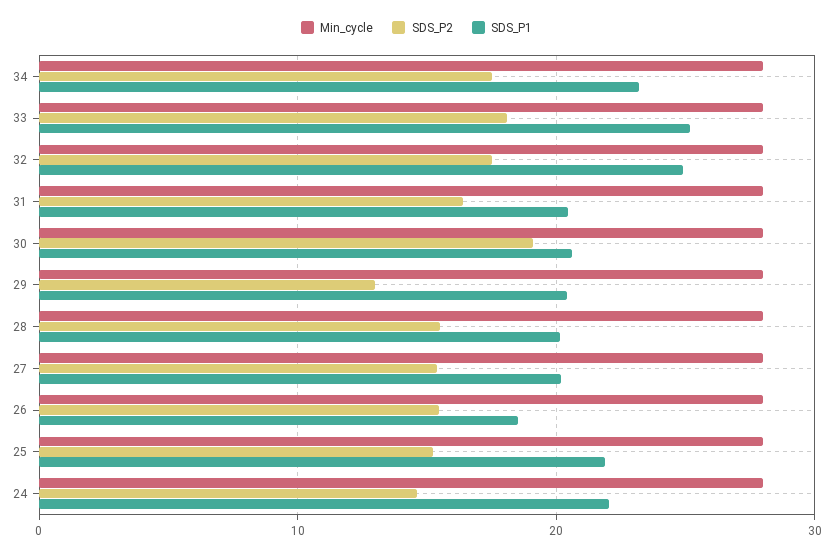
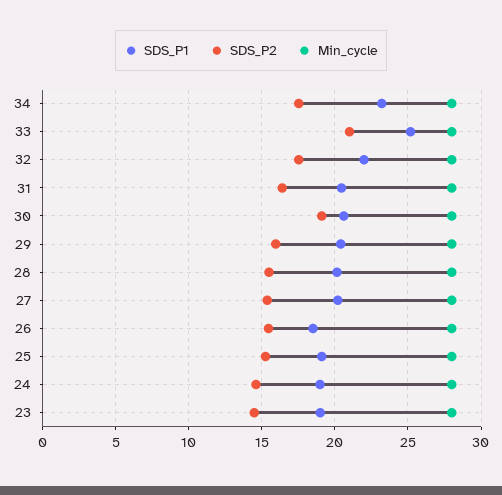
  {
    "Min_cycle": {
      "34": 28,
      "33": 28,
      "32": 28,
      "31": 28,
      "30": 28,
      "29": 28,
      "28": 28,
      "27": 28,
      "26": 28,
      "25": 28,
-     "24": 28
+     "24": 28,
+     "23": 28
    },
    "SDS_P2": {
      "34": 17.5,
-     "33": 18,
+     "33": 21,
      "32": 17.5,
      "31": 16.5,
      "30": 19,
-     "29": 13,
+     "29": 16,
      "28": 15.5,
      "27": 15.5,
      "26": 15.5,
      "25": 15.5,
-     "24": 14.5
+     "24": 14.5,
+     "23": 14.5
    },
    "SDS_P1": {
      "34": 23,
      "33": 25,
-     "32": 25,
+     "32": 22,
      "31": 20.5,
      "30": 20.5,
      "29": 20.5,
      "28": 20,
      "27": 20,
      "26": 18.5,
-     "25": 22,
+     "25": 19,
-     "24": 22
+     "24": 19,
+     "23": 19
    }
  }

